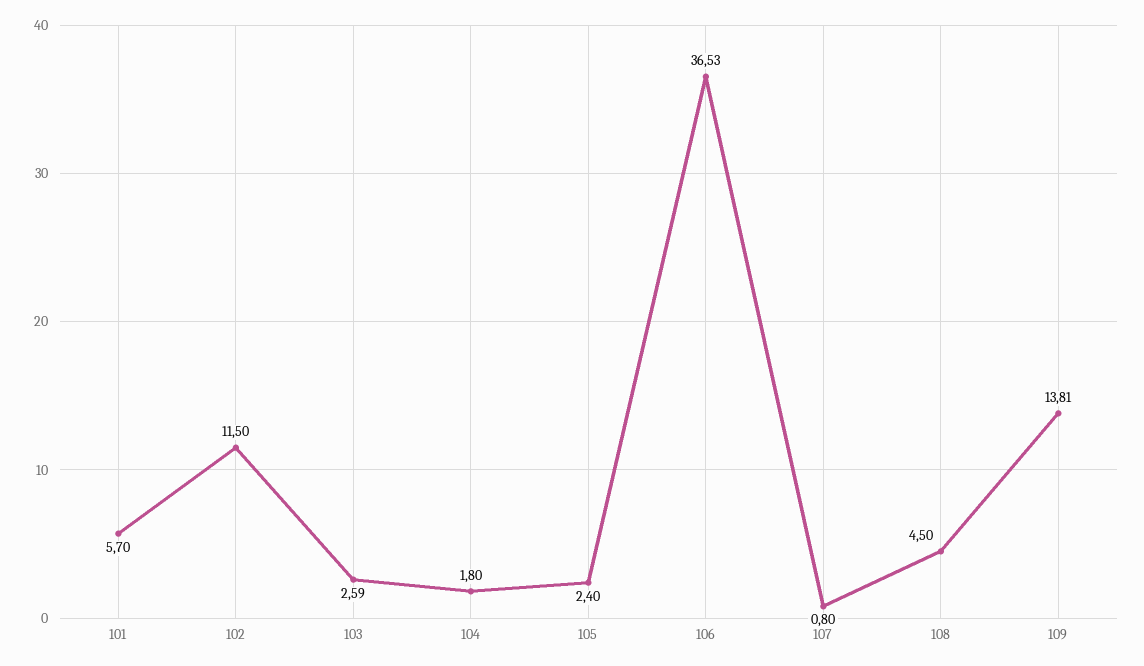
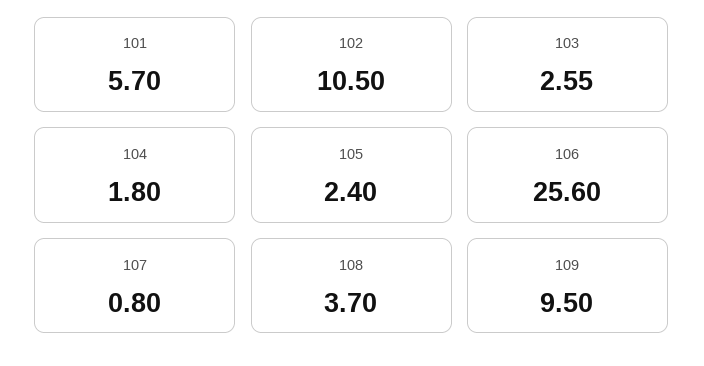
  {
    "101": 5.7,
-   "102": 11.5,
+   "102": 10.5,
-   "103": 2.59,
+   "103": 2.55,
    "104": 1.8,
    "105": 2.4,
-   "106": 36.53,
+   "106": 25.6,
    "107": 0.8,
-   "108": 4.5,
+   "108": 3.7,
-   "109": 13.81
+   "109": 9.5
  }

